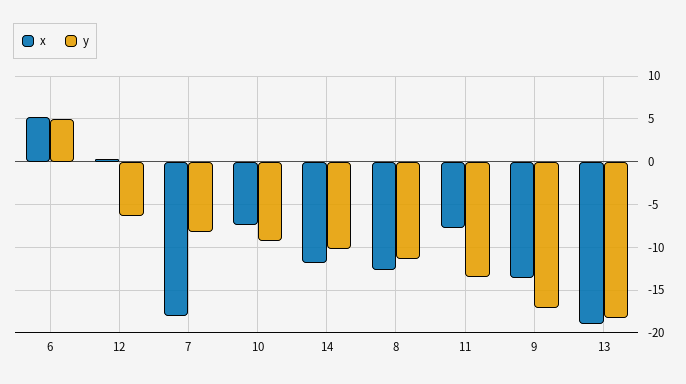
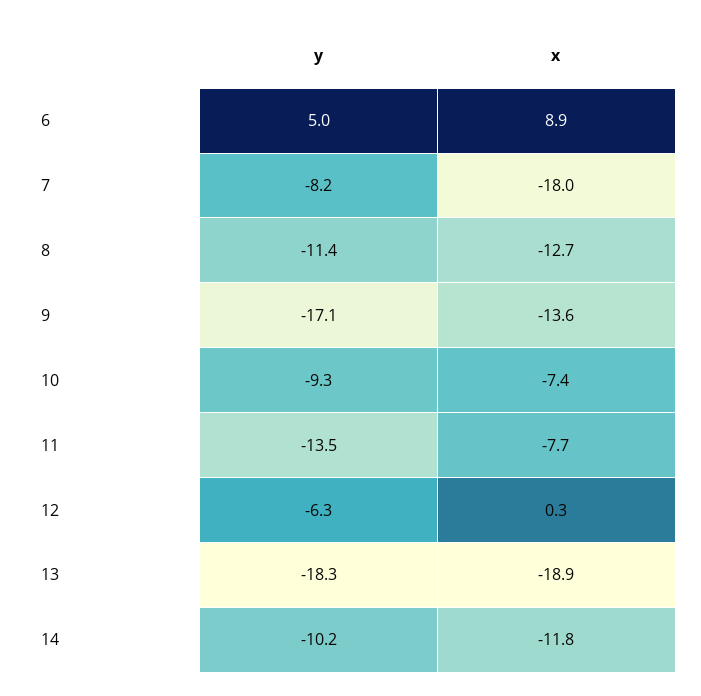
  {
    "x": {
-     "6": 5,
+     "6": 8.9,
      "12": 0.3,
      "7": -18,
      "10": -7.4,
      "14": -11.8,
      "8": -12.7,
      "11": -7.7,
      "9": -13.6,
      "13": -18.9
    },
    "y": {
      "6": 5,
      "12": -6.3,
      "7": -8.2,
      "10": -9.3,
      "14": -10.2,
      "8": -11.4,
      "11": -13.5,
      "9": -17.1,
      "13": -18.3
    }
  }

